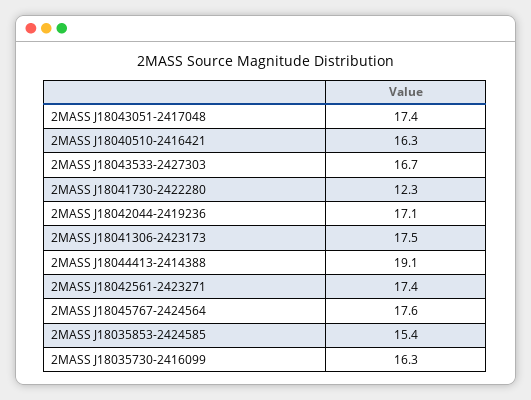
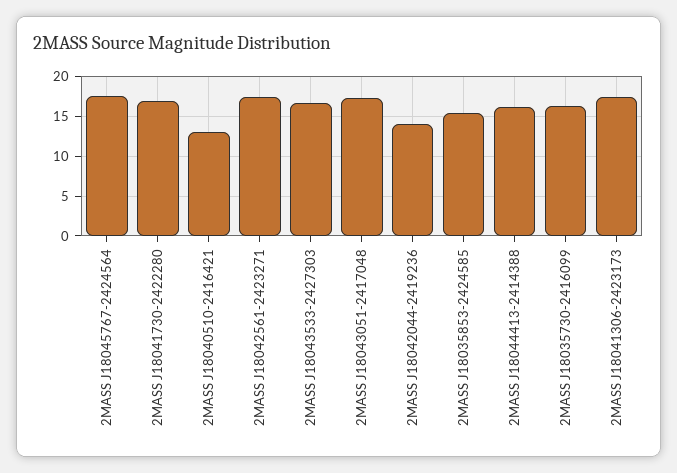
  {
    "2MASS J18043051-2417048": 17.4,
-   "2MASS J18040510-2416421": 16.3,
+   "2MASS J18040510-2416421": 13,
    "2MASS J18043533-2427303": 16.7,
-   "2MASS J18041730-2422280": 12.3,
+   "2MASS J18041730-2422280": 17,
-   "2MASS J18042044-2419236": 17.1,
+   "2MASS J18042044-2419236": 14,
    "2MASS J18041306-2423173": 17.5,
-   "2MASS J18044413-2414388": 19.1,
+   "2MASS J18044413-2414388": 16,
    "2MASS J18042561-2423271": 17.4,
    "2MASS J18045767-2424564": 17.6,
    "2MASS J18035853-2424585": 15.4,
    "2MASS J18035730-2416099": 16.3
  }

